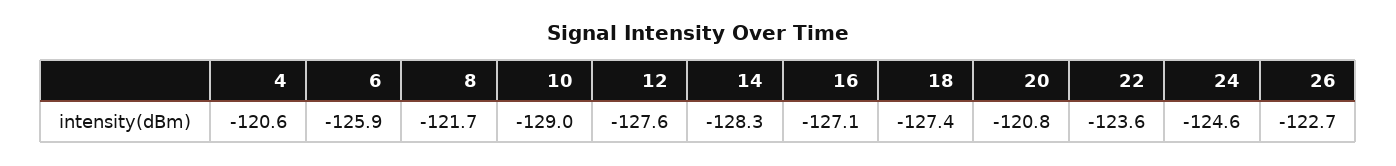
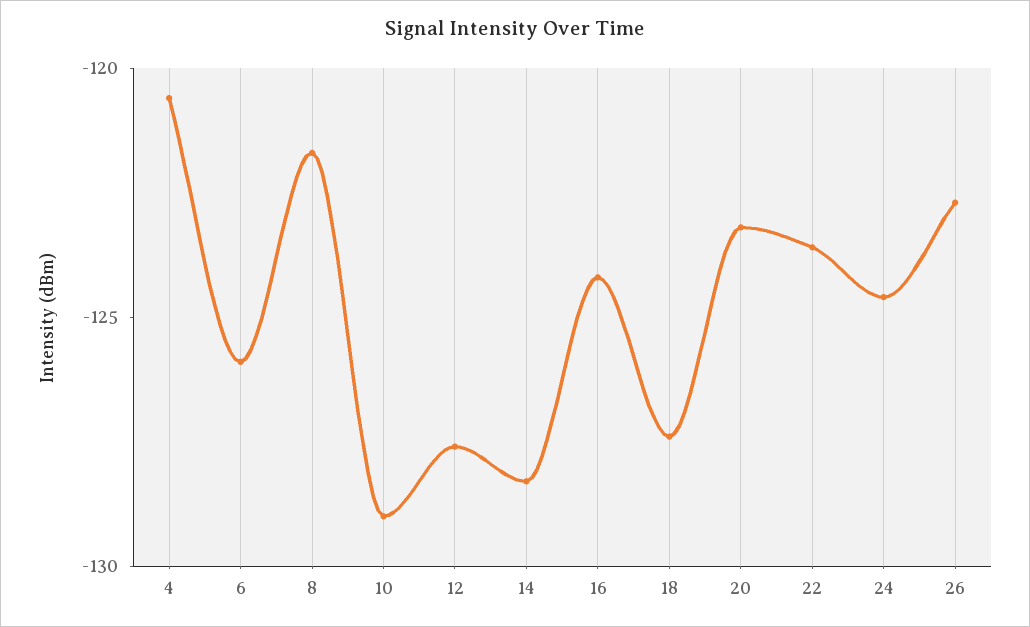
  {
    "4": -120.6,
    "6": -125.9,
    "8": -121.7,
    "10": -129,
    "12": -127.6,
    "14": -128.3,
-   "16": -127.1,
+   "16": -124,
    "18": -127.4,
-   "20": -120.8,
+   "20": -123,
    "22": -123.6,
    "24": -124.6,
    "26": -122.7
  }

